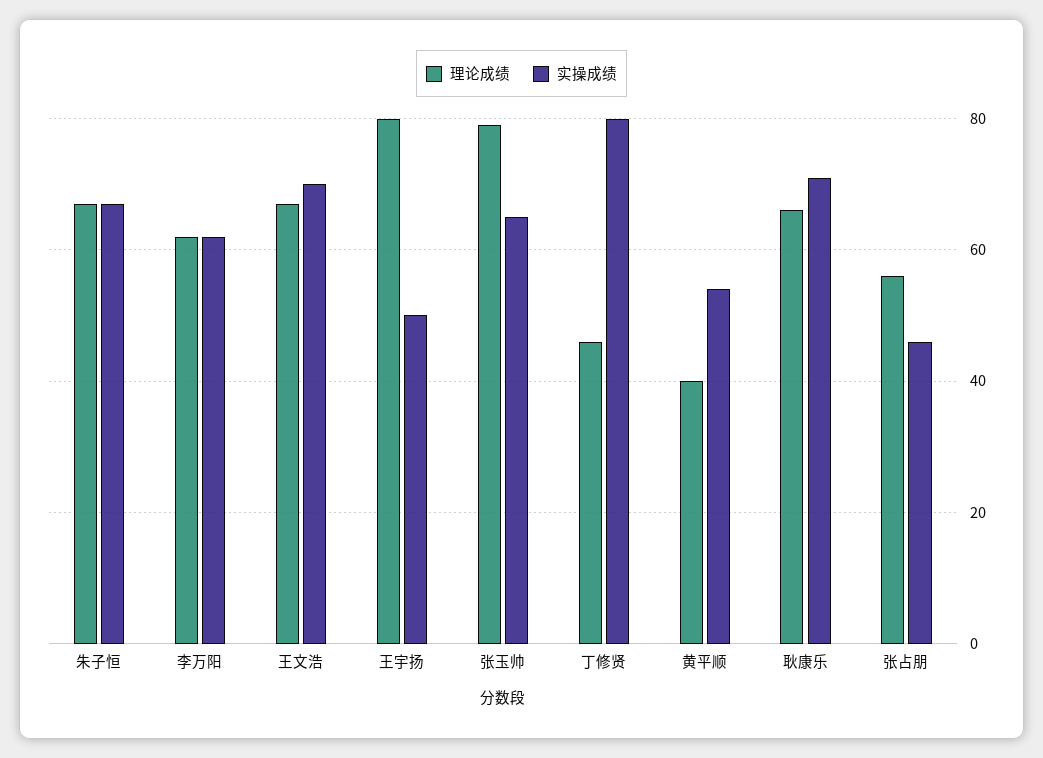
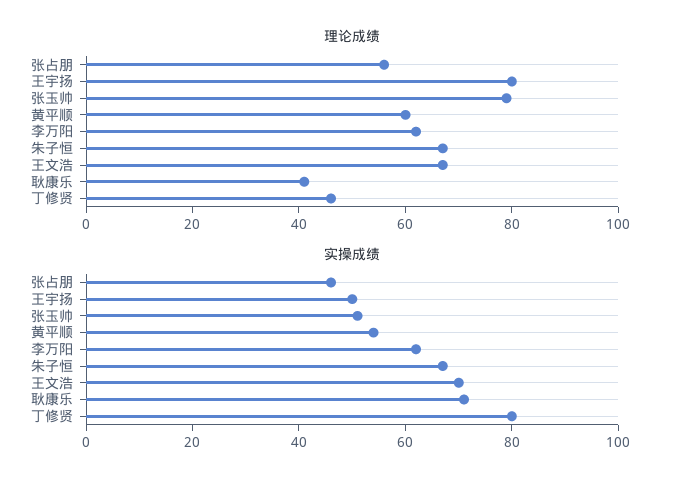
  {
    "理论成绩": {
      "朱子恒": 65,
      "李万阳": 60,
      "王文浩": 65,
      "王宇扬": 80,
      "张玉帅": 80,
      "丁修贤": 45,
-     "黄平顺": 40,
+     "黄平顺": 60,
-     "耿康乐": 65,
+     "耿康乐": 40,
      "张占朋": 55
    },
    "实操成绩": {
      "朱子恒": 65,
      "李万阳": 60,
      "王文浩": 70,
      "王宇扬": 50,
-     "张玉帅": 65,
+     "张玉帅": 50,
      "丁修贤": 80,
      "黄平顺": 55,
      "耿康乐": 70,
      "张占朋": 45
    }
  }

